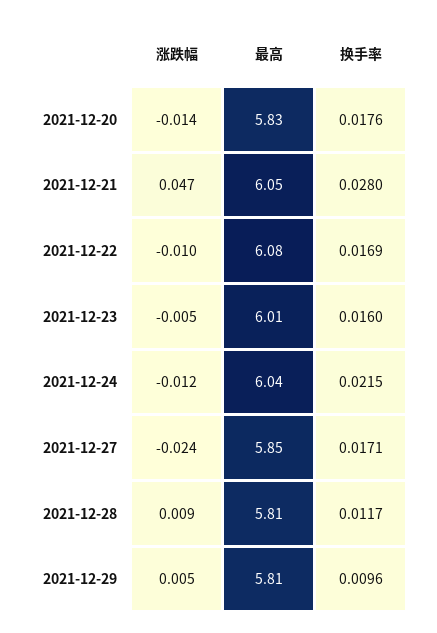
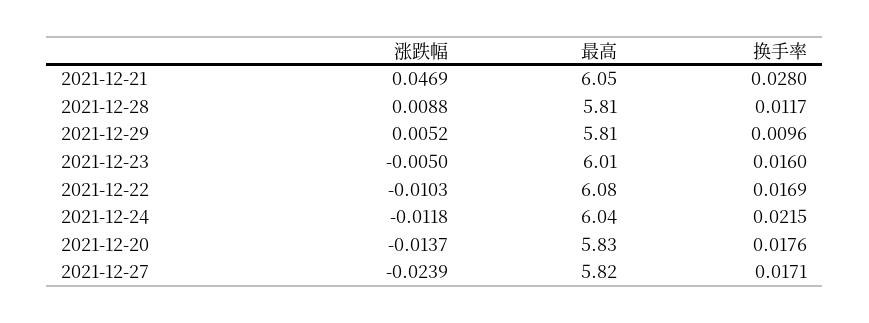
  {
    "涨跌幅": {
      "2021-12-20": -0.0137,
      "2021-12-21": 0.0469,
      "2021-12-22": -0.0103,
      "2021-12-23": -0.005,
      "2021-12-24": -0.0118,
      "2021-12-27": -0.0239,
      "2021-12-28": 0.0088,
      "2021-12-29": 0.0052
    },
    "最高": {
      "2021-12-20": 5.83,
      "2021-12-21": 6.05,
      "2021-12-22": 6.08,
      "2021-12-23": 6.01,
      "2021-12-24": 6.04,
-     "2021-12-27": 5.85,
+     "2021-12-27": 5.82,
      "2021-12-28": 5.81,
      "2021-12-29": 5.81
    },
    "换手率": {
      "2021-12-20": 0.0176,
      "2021-12-21": 0.028,
      "2021-12-22": 0.0169,
      "2021-12-23": 0.016,
      "2021-12-24": 0.0215,
      "2021-12-27": 0.0171,
      "2021-12-28": 0.0117,
      "2021-12-29": 0.0096
    }
  }

